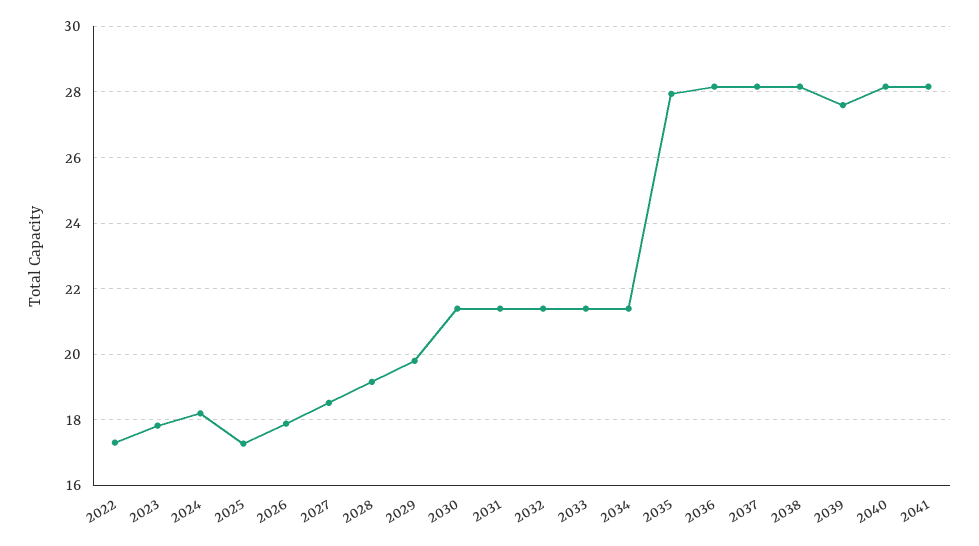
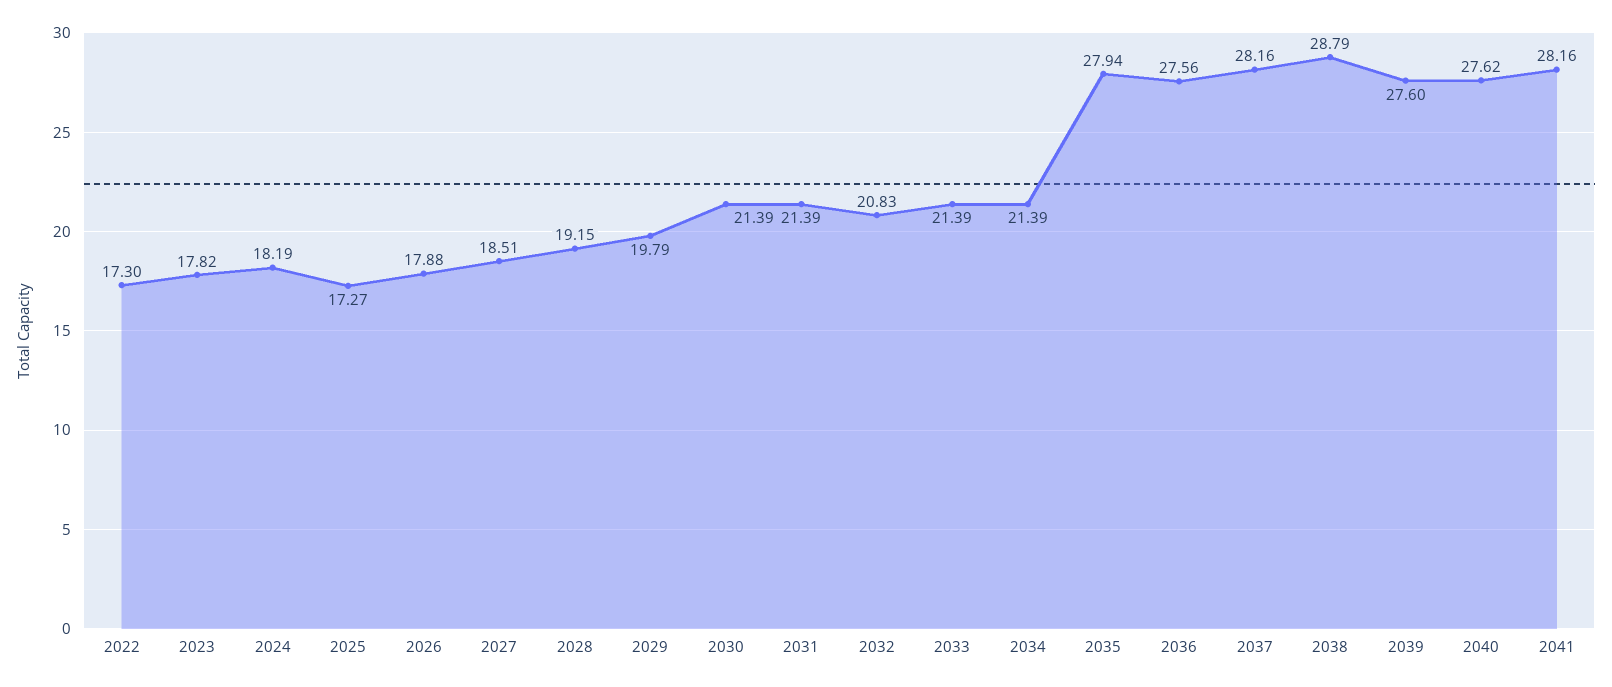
  {
    "2022": 17.3,
    "2023": 17.82,
    "2024": 18.19,
    "2025": 17.27,
    "2026": 17.88,
    "2027": 18.51,
    "2028": 19.15,
    "2029": 19.79,
    "2030": 21.39,
    "2031": 21.39,
-   "2032": 21.4,
+   "2032": 20.83,
    "2033": 21.39,
    "2034": 21.39,
    "2035": 27.94,
-   "2036": 28.2,
+   "2036": 27.56,
    "2037": 28.16,
-   "2038": 28.2,
+   "2038": 28.79,
    "2039": 27.6,
-   "2040": 28.2,
+   "2040": 27.62,
    "2041": 28.16
  }

